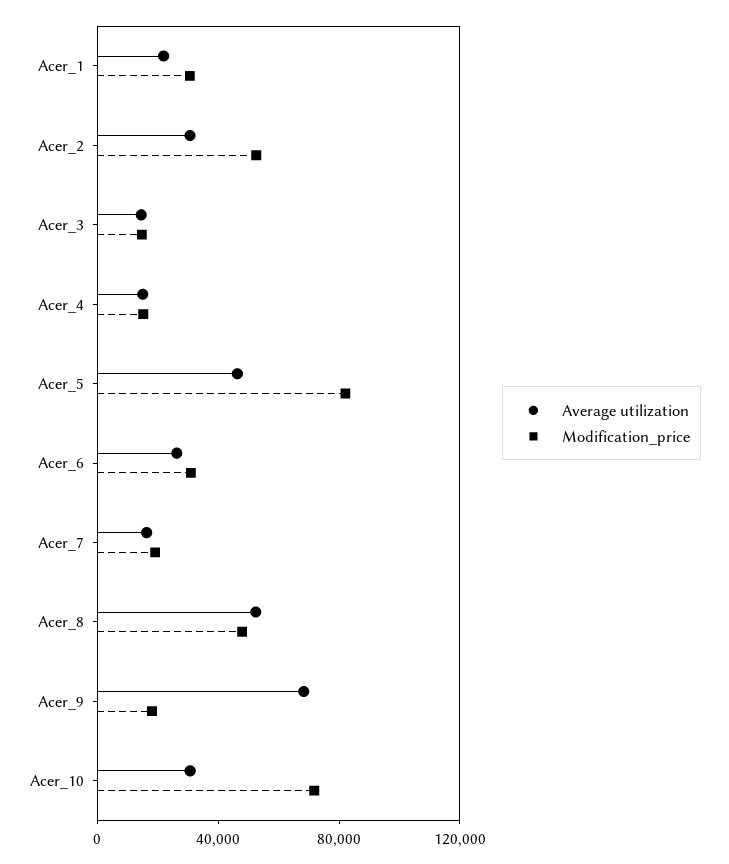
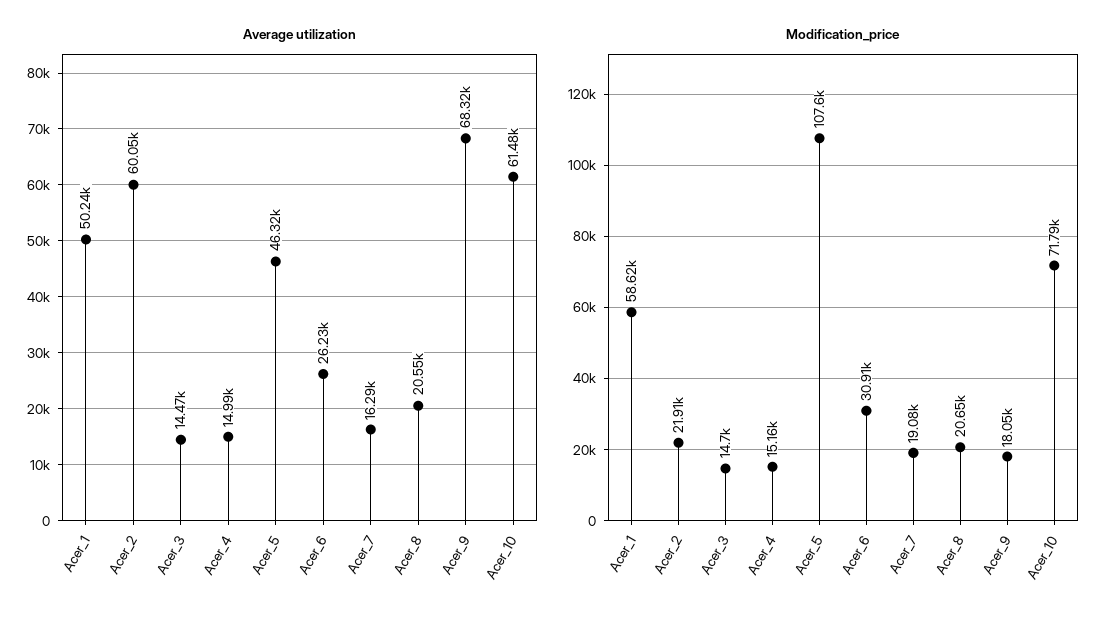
  {
    "Average utilization": {
-     "Acer_1": 20000,
+     "Acer_1": 50240,
-     "Acer_2": 30000,
+     "Acer_2": 60050,
      "Acer_3": 14470,
      "Acer_4": 14990,
      "Acer_5": 46320,
      "Acer_6": 26230,
      "Acer_7": 16290,
-     "Acer_8": 50000,
+     "Acer_8": 20550,
      "Acer_9": 68320,
-     "Acer_10": 30000
+     "Acer_10": 61480
    },
    "Modification_price": {
-     "Acer_1": 30000,
+     "Acer_1": 58620,
-     "Acer_2": 50000,
+     "Acer_2": 21910,
      "Acer_3": 14700,
      "Acer_4": 15160,
-     "Acer_5": 80000,
+     "Acer_5": 107600,
      "Acer_6": 30910,
      "Acer_7": 19080,
-     "Acer_8": 50000,
+     "Acer_8": 20650,
      "Acer_9": 18050,
      "Acer_10": 71790
    }
  }

